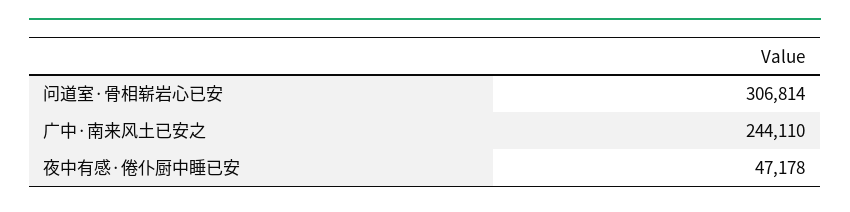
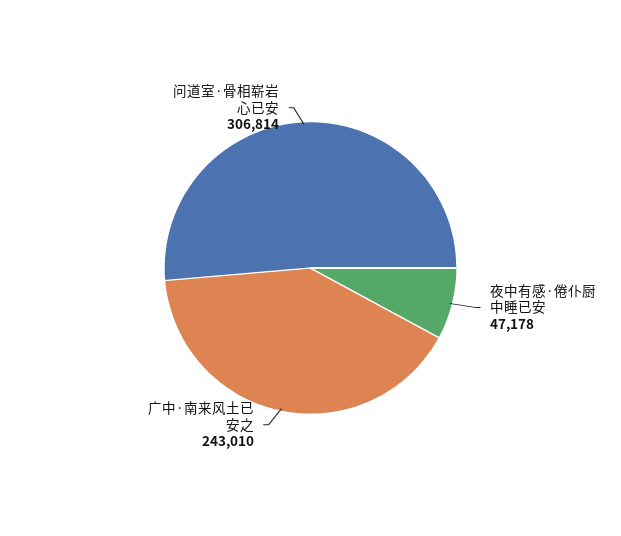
  {
    "问道室·骨相崭岩心已安": 306814,
-   "广中·南来风土已安之": 244110,
+   "广中·南来风土已安之": 243010,
    "夜中有感·倦仆厨中睡已安": 47178
  }

